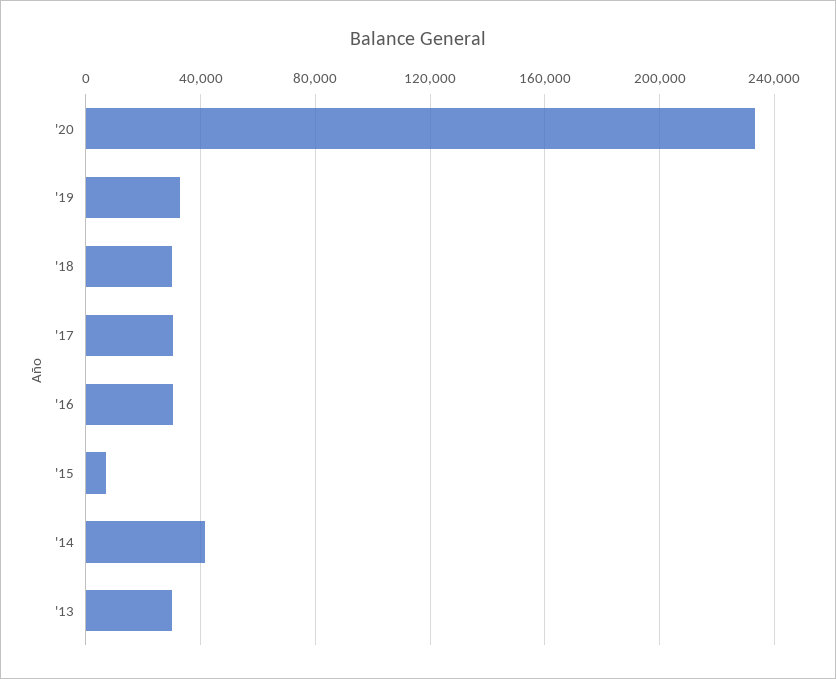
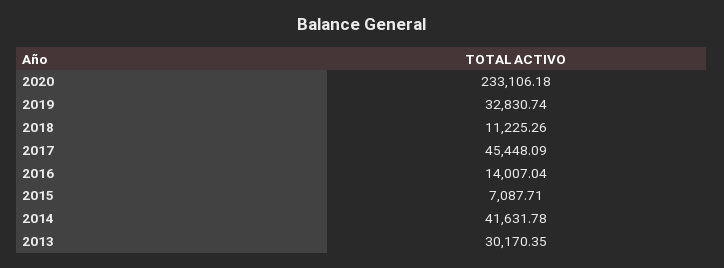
  {
    "'20": 233106.18,
    "'19": 32830.74,
-   "'18": 30000,
+   "'18": 11225.26,
-   "'17": 30000,
+   "'17": 45448.09,
-   "'16": 30000,
+   "'16": 14007.04,
    "'15": 7087.71,
    "'14": 41631.78,
    "'13": 30170.35
  }

